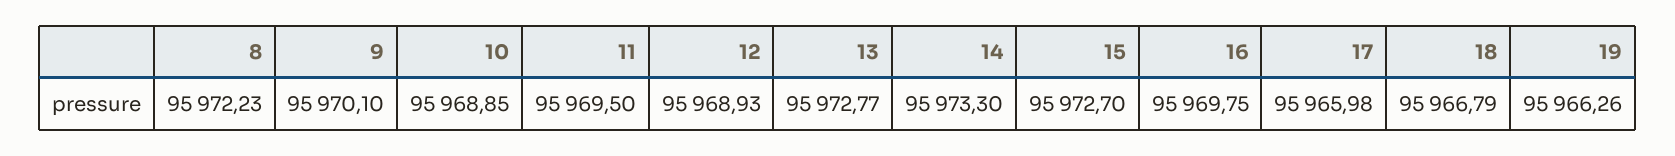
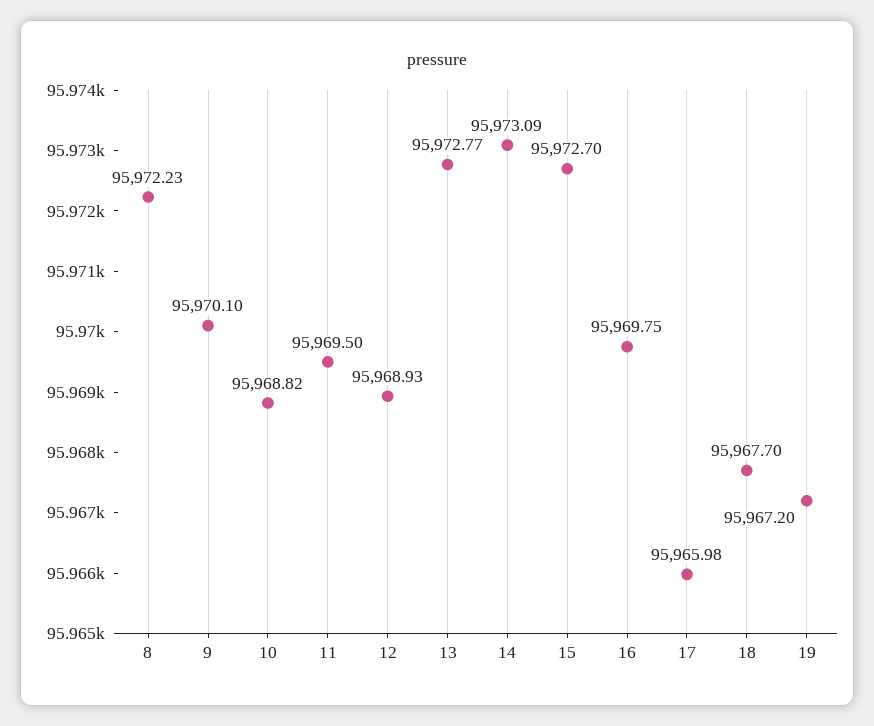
  {
    "8": 95972.23,
    "9": 95970.1,
-   "10": 95968.85,
+   "10": 95968.82,
    "11": 95969.5,
    "12": 95968.93,
    "13": 95972.77,
-   "14": 95973.3,
+   "14": 95973.09,
    "15": 95972.7,
    "16": 95969.75,
    "17": 95965.98,
-   "18": 95966.79,
+   "18": 95967.7,
-   "19": 95966.26
+   "19": 95967.2
  }

